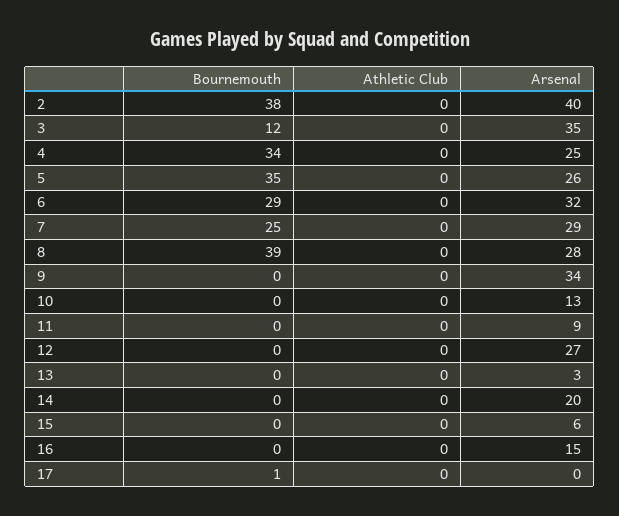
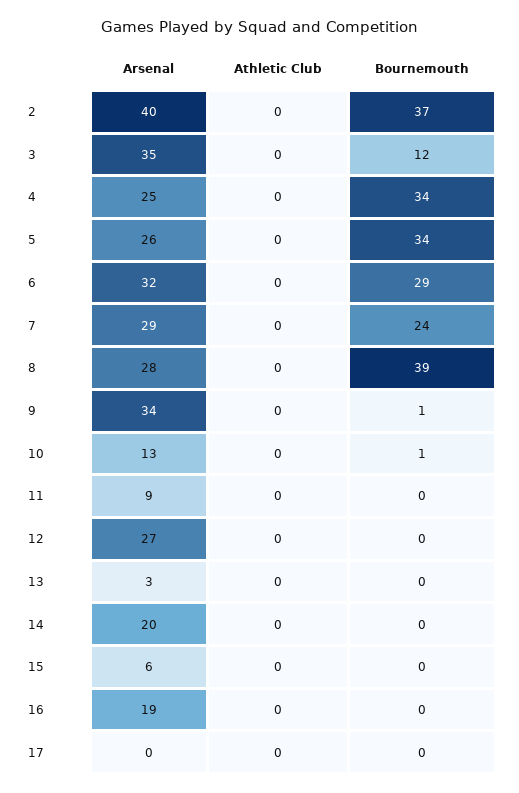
  {
    "Bournemouth": {
-     "2": 38,
+     "2": 37,
      "3": 12,
      "4": 34,
-     "5": 35,
+     "5": 34,
      "6": 29,
-     "7": 25,
+     "7": 24,
      "8": 39,
-     "9": 0,
+     "9": 1,
-     "10": 0,
+     "10": 1,
      "11": 0,
      "12": 0,
      "13": 0,
      "14": 0,
      "15": 0,
      "16": 0,
-     "17": 1
+     "17": 0
    },
    "Athletic Club": {
      "2": 0,
      "3": 0,
      "4": 0,
      "5": 0,
      "6": 0,
      "7": 0,
      "8": 0,
      "9": 0,
      "10": 0,
      "11": 0,
      "12": 0,
      "13": 0,
      "14": 0,
      "15": 0,
      "16": 0,
      "17": 0
    },
    "Arsenal": {
      "2": 40,
      "3": 35,
      "4": 25,
      "5": 26,
      "6": 32,
      "7": 29,
      "8": 28,
      "9": 34,
      "10": 13,
      "11": 9,
      "12": 27,
      "13": 3,
      "14": 20,
      "15": 6,
-     "16": 15,
+     "16": 19,
      "17": 0
    }
  }

